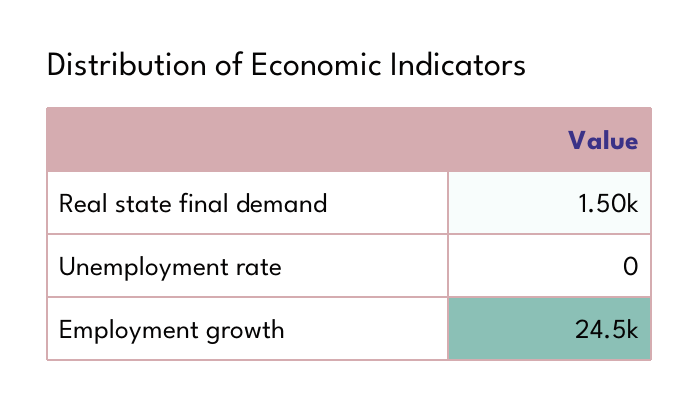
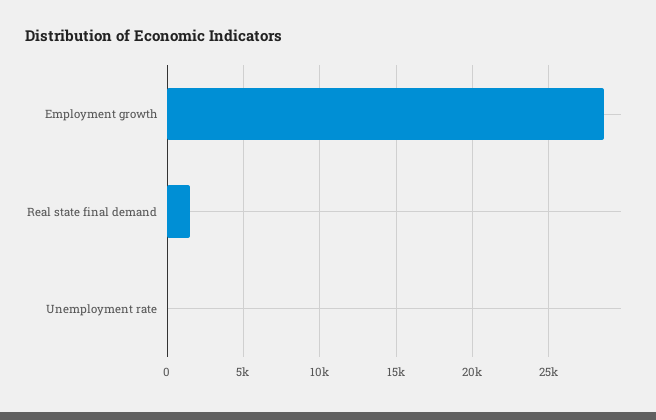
  {
    "Real state final demand": 1500,
    "Unemployment rate": 0,
-   "Employment growth": 24500
+   "Employment growth": 28500
  }

